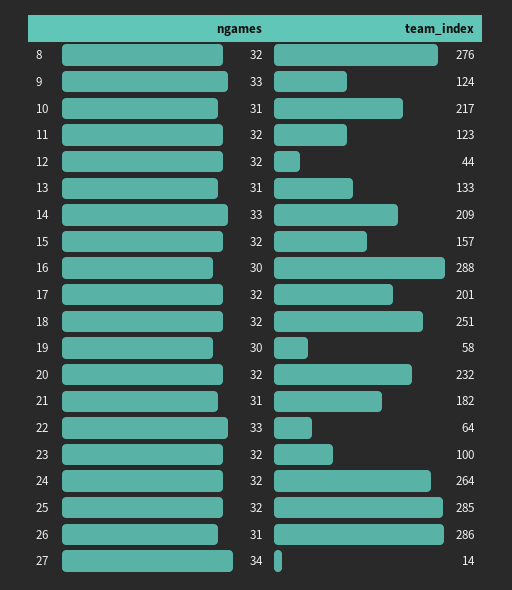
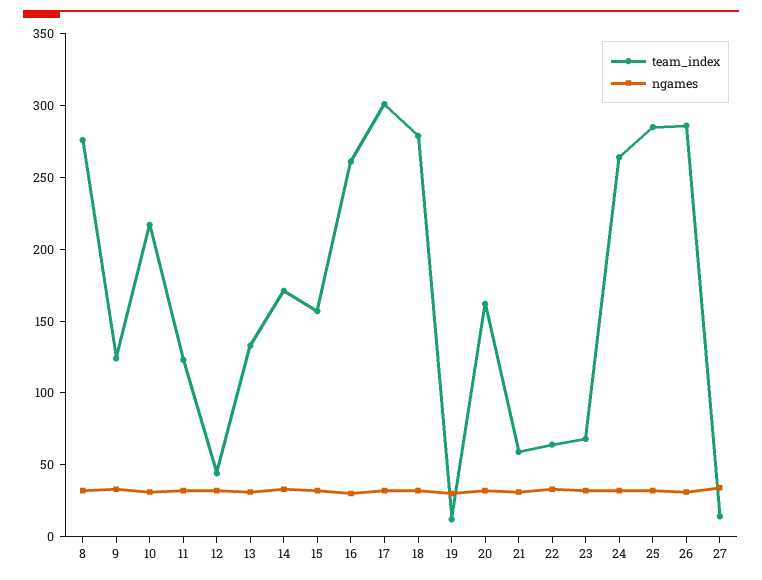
  {
    "ngames": {
      "8": 32,
      "9": 33,
      "10": 31,
      "11": 32,
      "12": 32,
      "13": 31,
      "14": 33,
      "15": 32,
      "16": 30,
      "17": 32,
      "18": 32,
      "19": 30,
      "20": 32,
      "21": 31,
      "22": 33,
      "23": 32,
      "24": 32,
      "25": 32,
      "26": 31,
      "27": 34
    },
    "team_index": {
      "8": 276,
      "9": 124,
      "10": 217,
      "11": 123,
      "12": 44,
      "13": 133,
-     "14": 209,
+     "14": 170,
      "15": 157,
-     "16": 288,
+     "16": 260,
-     "17": 201,
+     "17": 300,
-     "18": 251,
+     "18": 280,
-     "19": 58,
+     "19": 10,
-     "20": 232,
+     "20": 160,
-     "21": 182,
+     "21": 60,
      "22": 64,
-     "23": 100,
+     "23": 70,
      "24": 264,
      "25": 285,
      "26": 286,
      "27": 14
    }
  }

